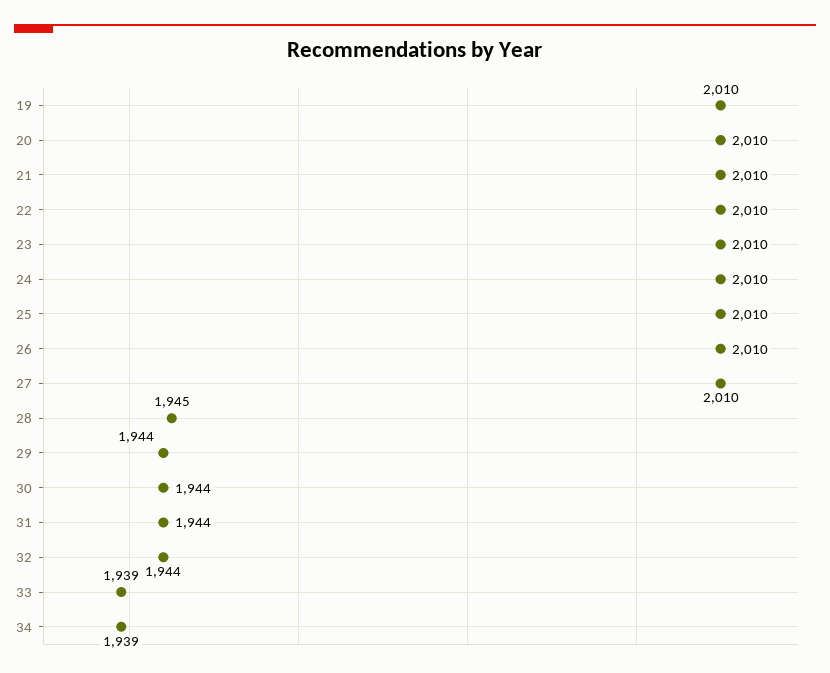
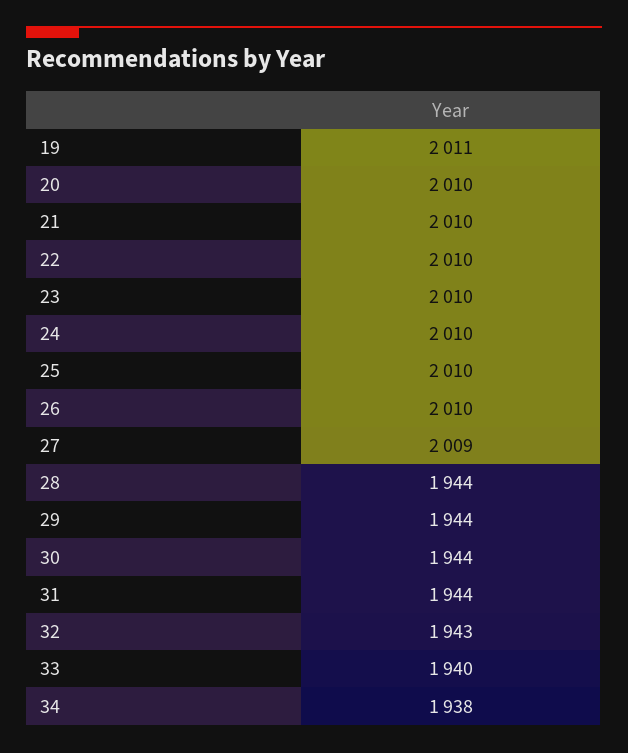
  {
-   "19": 2010,
+   "19": 2011,
    "20": 2010,
    "21": 2010,
    "22": 2010,
    "23": 2010,
    "24": 2010,
    "25": 2010,
    "26": 2010,
-   "27": 2010,
+   "27": 2009,
-   "28": 1945,
+   "28": 1944,
    "29": 1944,
    "30": 1944,
    "31": 1944,
-   "32": 1944,
+   "32": 1943,
-   "33": 1939,
+   "33": 1940,
-   "34": 1939
+   "34": 1938
  }

